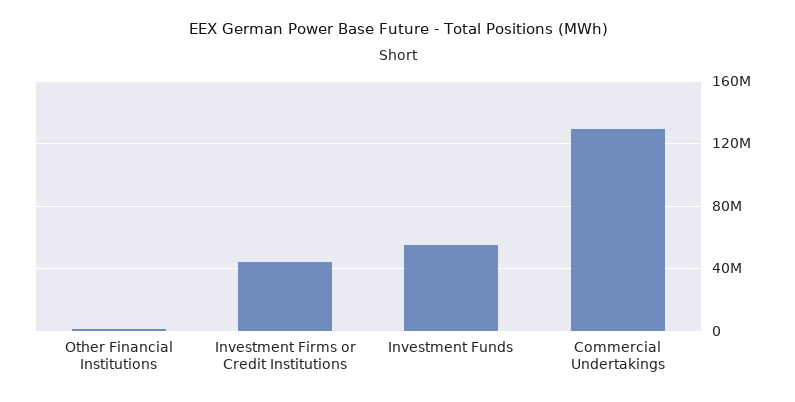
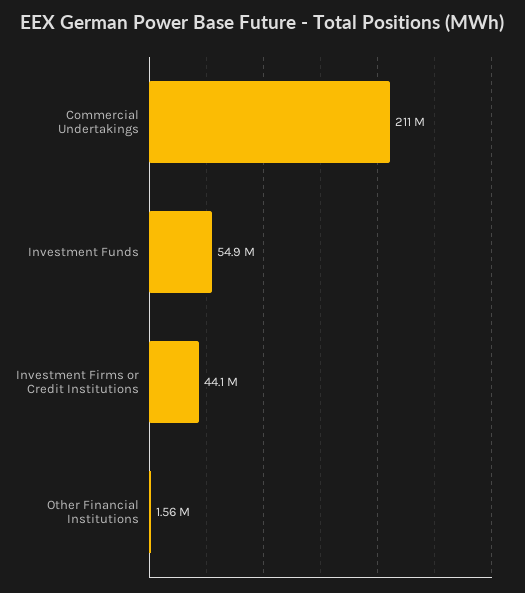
  {
    "Other Financial Institutions": 1560000,
    "Investment Firms or Credit Institutions": 44100000,
    "Investment Funds": 54900000,
-   "Commercial Undertakings": 130000000
+   "Commercial Undertakings": 211000000
  }

